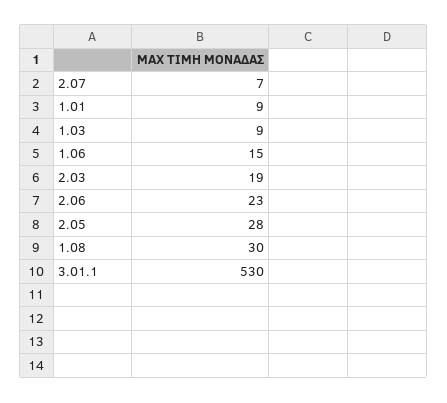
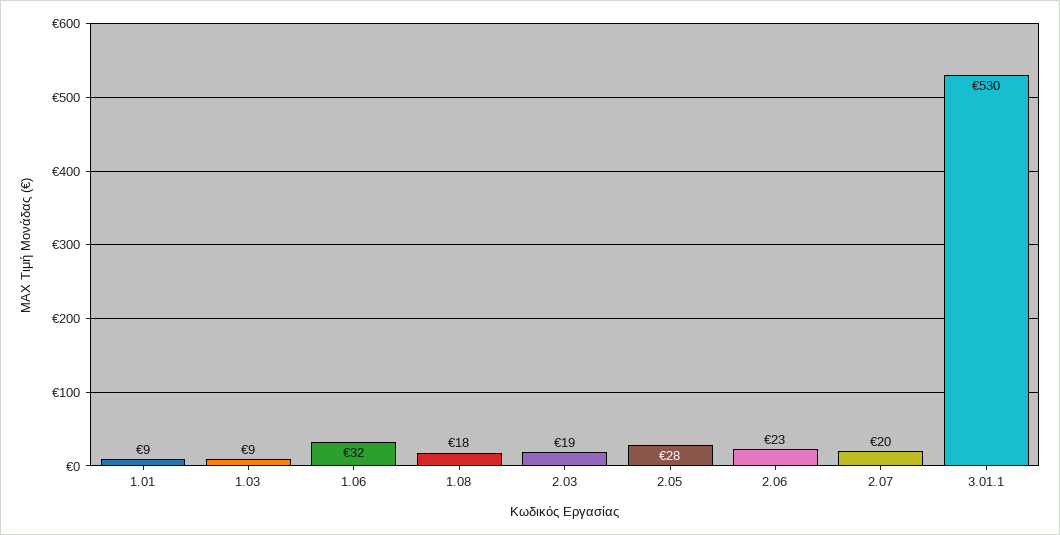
  {
-   "2.07": 7,
+   "2.07": 20,
    "1.01": 9,
    "1.03": 9,
-   "1.06": 15,
+   "1.06": 32,
    "2.03": 19,
    "2.06": 23,
    "2.05": 28,
-   "1.08": 30,
+   "1.08": 18,
    "3.01.1": 530
  }

